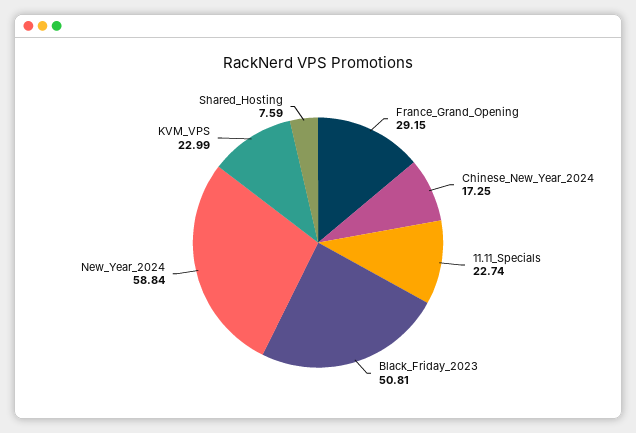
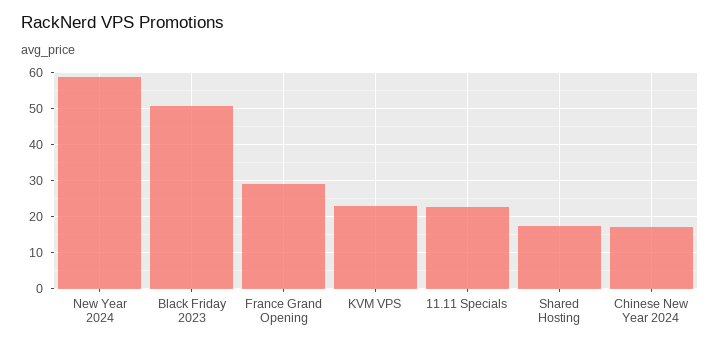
  {
    "France_Grand_Opening": 29.15,
    "Chinese_New_Year_2024": 17.25,
    "11.11_Specials": 22.74,
    "Black_Friday_2023": 50.81,
    "New_Year_2024": 58.84,
    "KVM_VPS": 22.99,
-   "Shared_Hosting": 7.59
+   "Shared_Hosting": 18
  }

